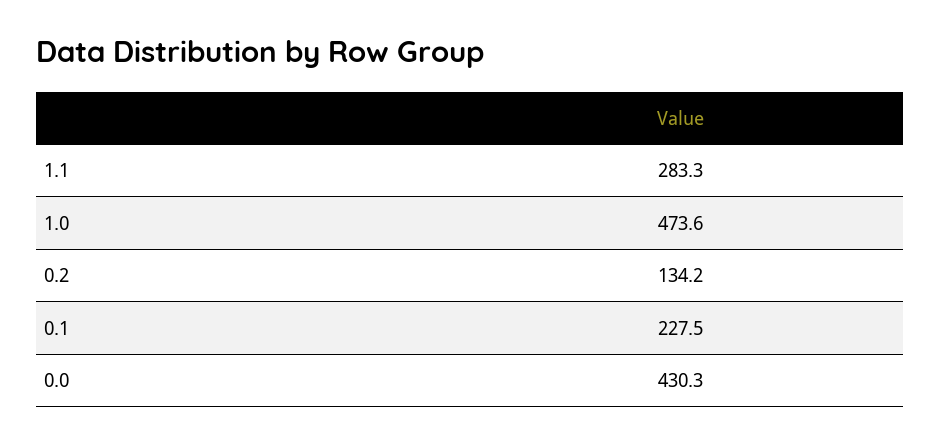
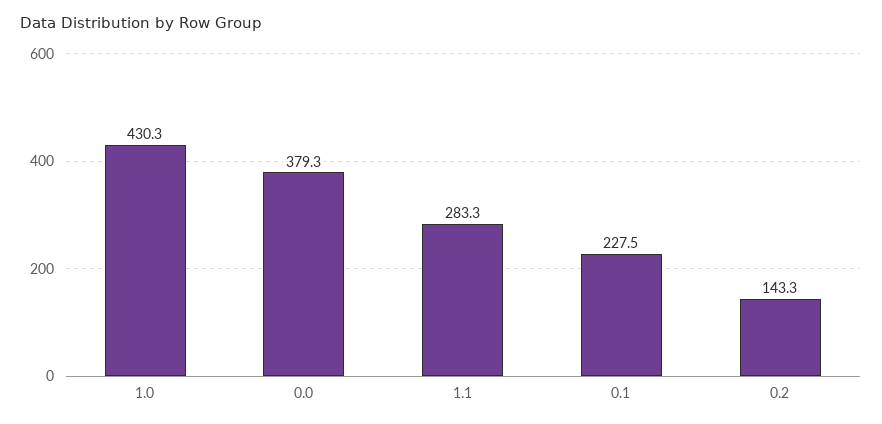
  {
    "1.1": 283.3,
-   "1.0": 473.6,
+   "1.0": 430.3,
-   "0.2": 134.2,
+   "0.2": 143.3,
    "0.1": 227.5,
-   "0.0": 430.3
+   "0.0": 379.3
  }

